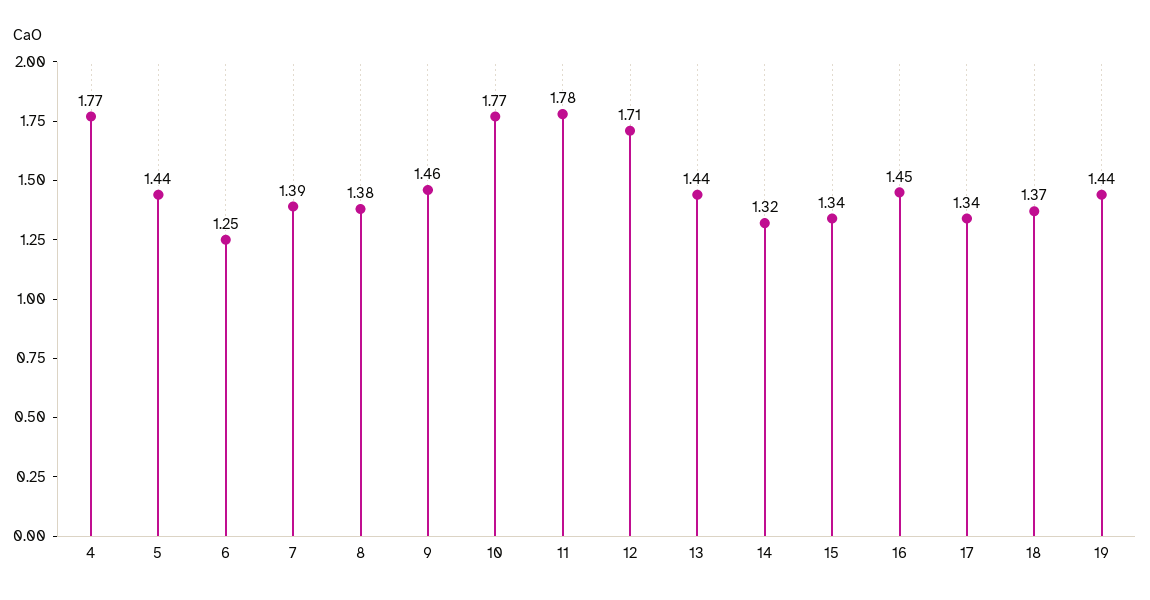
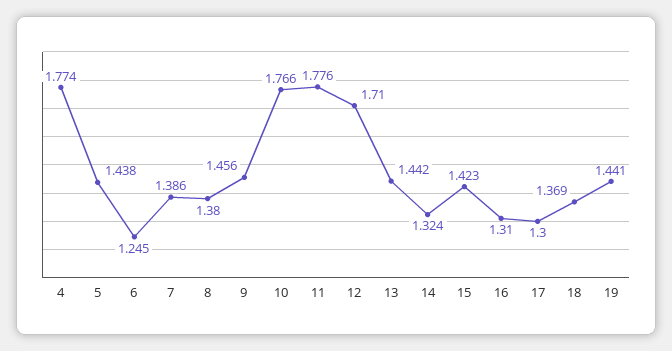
  {
    "4": 1.774,
    "5": 1.438,
    "6": 1.245,
    "7": 1.386,
    "8": 1.38,
    "9": 1.456,
    "10": 1.766,
    "11": 1.776,
    "12": 1.71,
    "13": 1.442,
    "14": 1.324,
-   "15": 1.34,
+   "15": 1.423,
-   "16": 1.45,
+   "16": 1.31,
-   "17": 1.34,
+   "17": 1.3,
    "18": 1.369,
    "19": 1.441
  }

